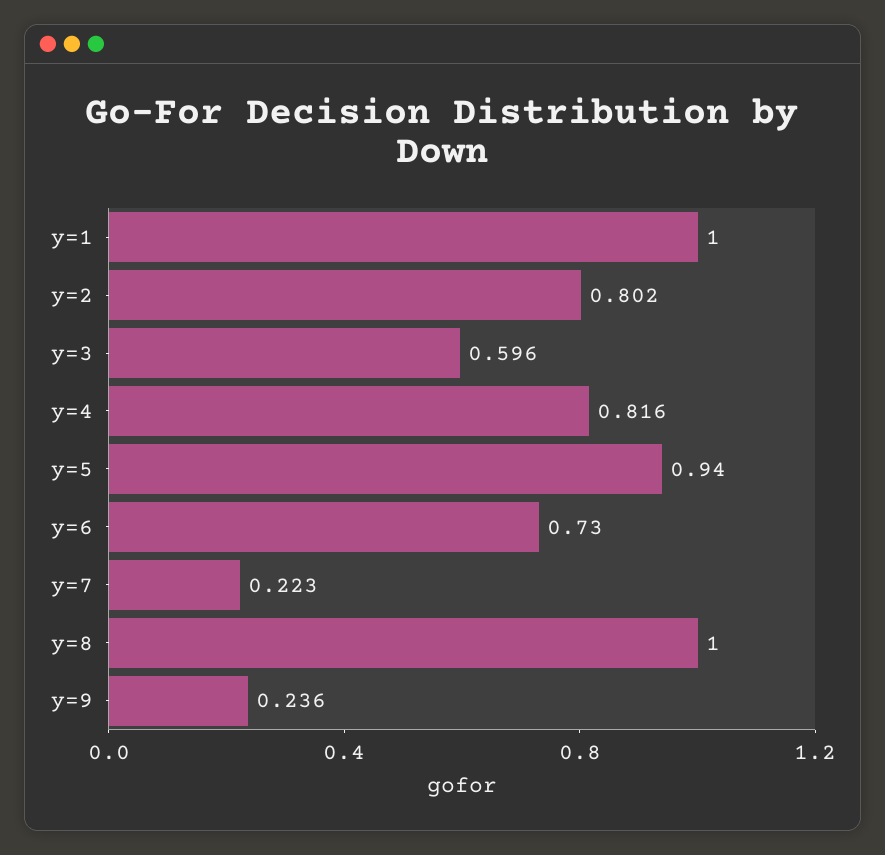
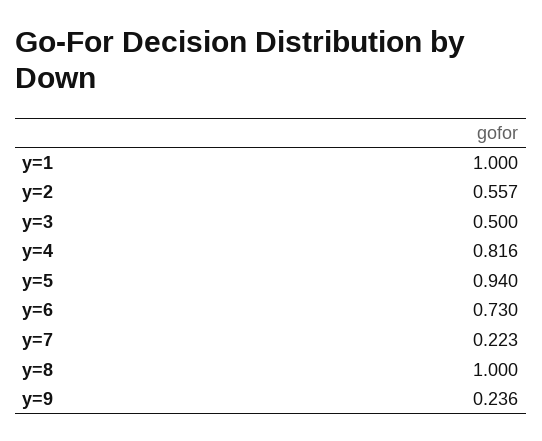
  {
    "y=1": 1,
-   "y=2": 0.802,
+   "y=2": 0.557,
-   "y=3": 0.596,
+   "y=3": 0.5,
    "y=4": 0.816,
    "y=5": 0.94,
    "y=6": 0.73,
    "y=7": 0.223,
    "y=8": 1,
    "y=9": 0.236
  }

